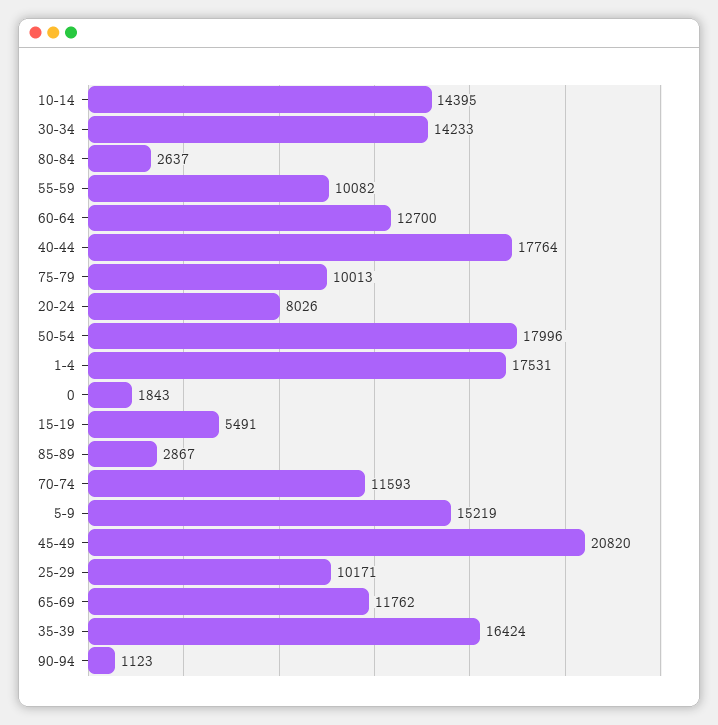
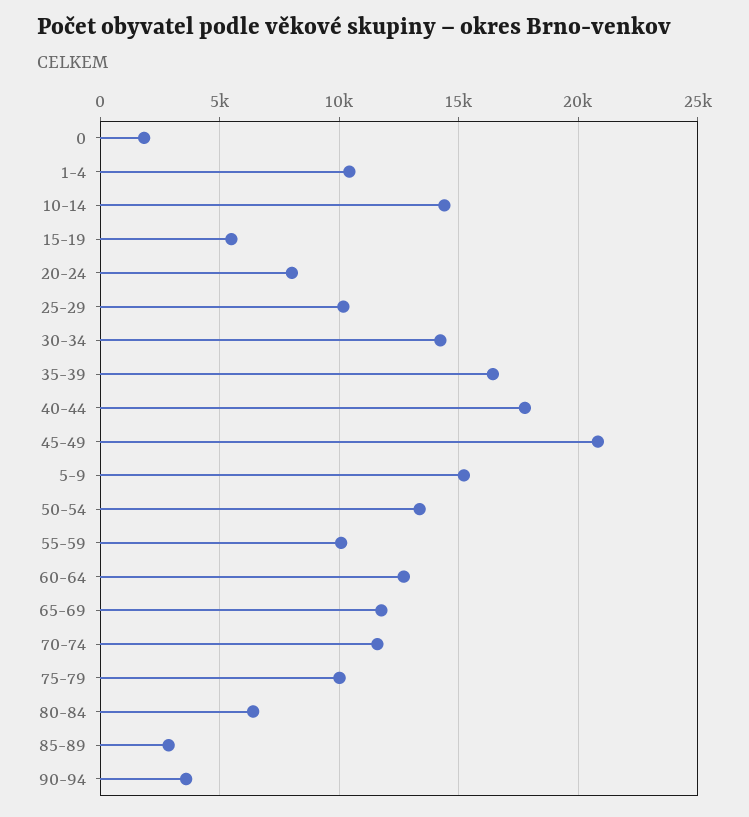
  {
    "10-14": 14395,
    "30-34": 14233,
-   "80-84": 2637,
+   "80-84": 6500,
    "55-59": 10082,
    "60-64": 12700,
    "40-44": 17764,
    "75-79": 10013,
    "20-24": 8026,
-   "50-54": 17996,
+   "50-54": 13500,
-   "1-4": 17531,
+   "1-4": 10500,
    "0": 1843,
    "15-19": 5491,
    "85-89": 2867,
    "70-74": 11593,
    "5-9": 15219,
    "45-49": 20820,
    "25-29": 10171,
    "65-69": 11762,
    "35-39": 16424,
-   "90-94": 1123
+   "90-94": 3500
  }

